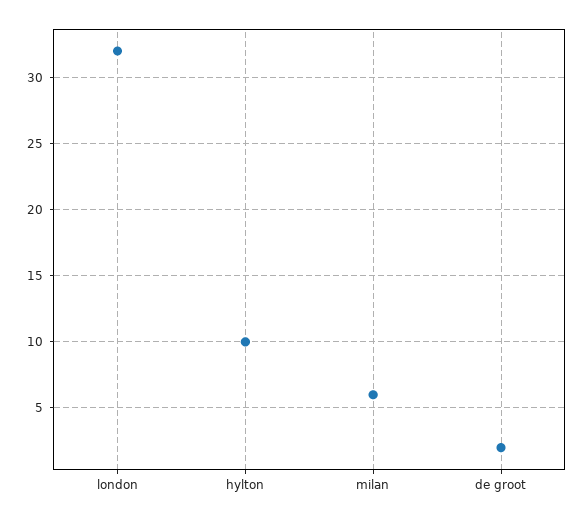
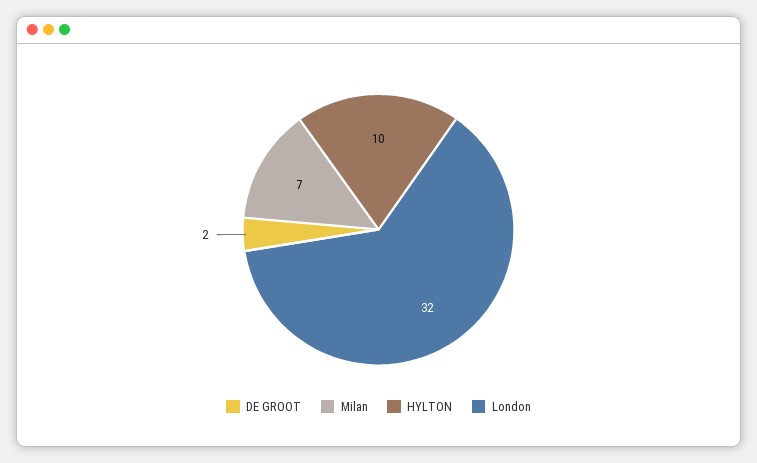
  {
    "london": 32,
    "hylton": 10,
-   "milan": 6,
+   "milan": 7,
    "de groot": 2
  }

